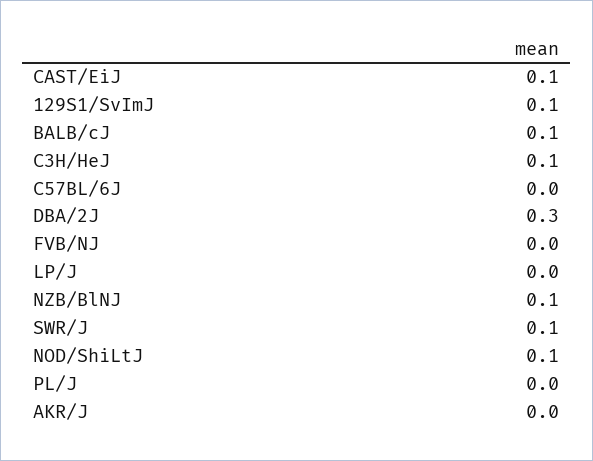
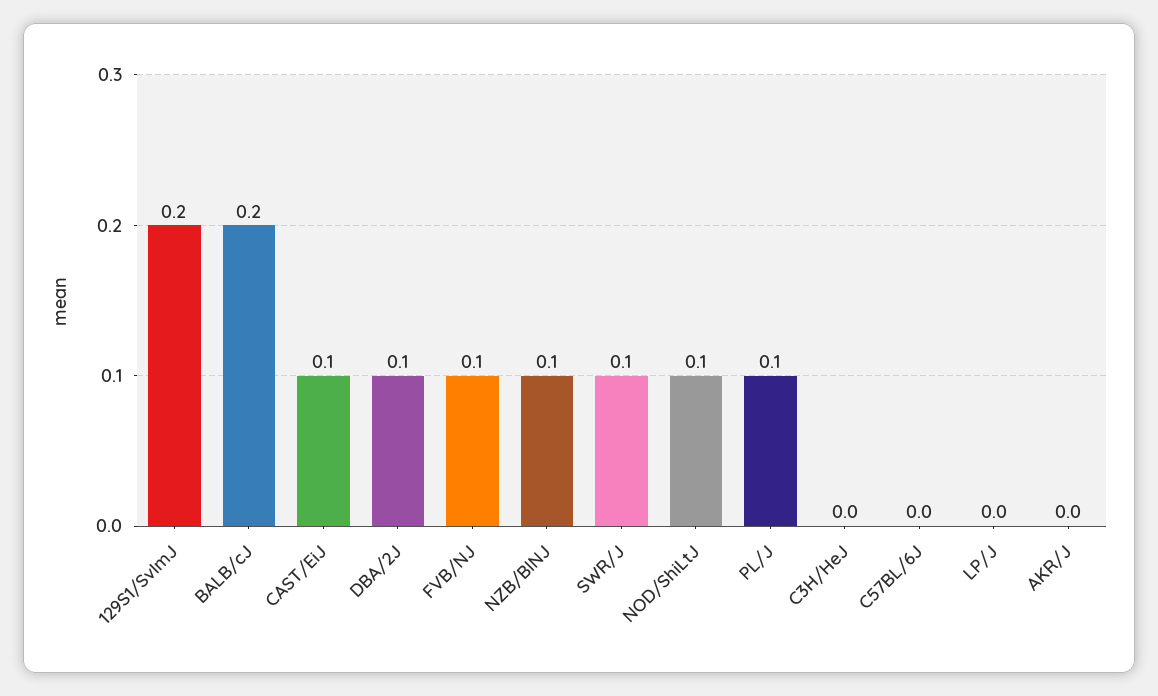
  {
    "CAST/EiJ": 0.1,
-   "129S1/SvImJ": 0.1,
+   "129S1/SvImJ": 0.2,
-   "BALB/cJ": 0.1,
+   "BALB/cJ": 0.2,
-   "C3H/HeJ": 0.1,
+   "C3H/HeJ": 0,
    "C57BL/6J": 0,
-   "DBA/2J": 0.3,
+   "DBA/2J": 0.1,
-   "FVB/NJ": 0,
+   "FVB/NJ": 0.1,
    "LP/J": 0,
    "NZB/BlNJ": 0.1,
    "SWR/J": 0.1,
    "NOD/ShiLtJ": 0.1,
-   "PL/J": 0,
+   "PL/J": 0.1,
    "AKR/J": 0
  }

